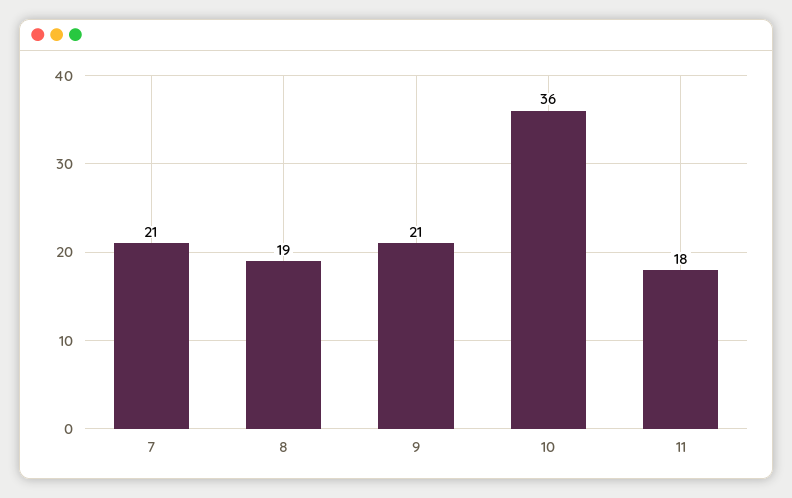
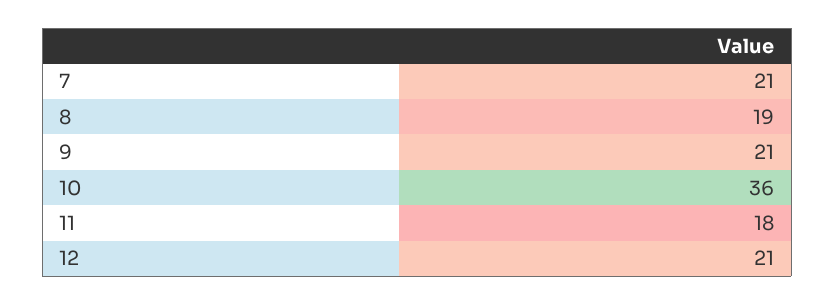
  {
    "7": 21,
    "8": 19,
    "9": 21,
    "10": 36,
-   "11": 18
+   "11": 18,
+   "12": 21
  }

